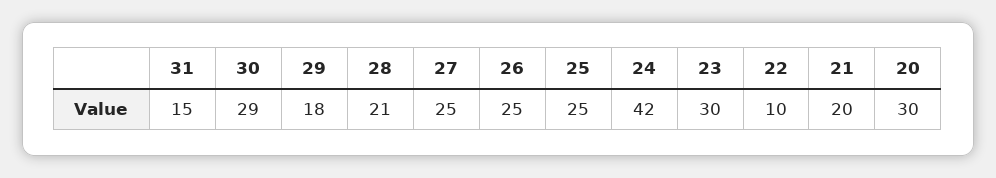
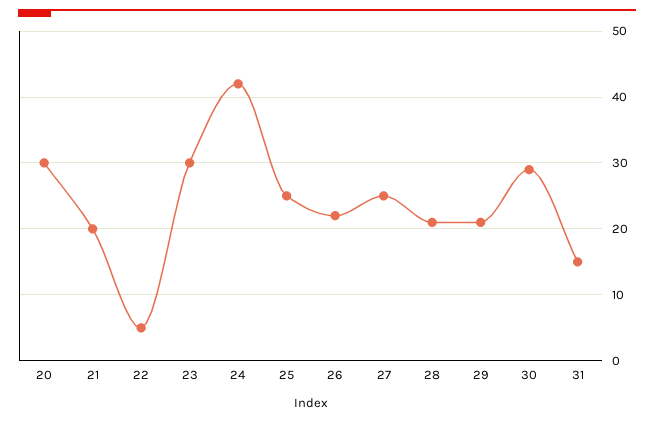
  {
    "31": 15,
    "30": 29,
-   "29": 18,
+   "29": 21,
    "28": 21,
    "27": 25,
-   "26": 25,
+   "26": 22,
    "25": 25,
    "24": 42,
    "23": 30,
-   "22": 10,
+   "22": 5,
    "21": 20,
    "20": 30
  }

